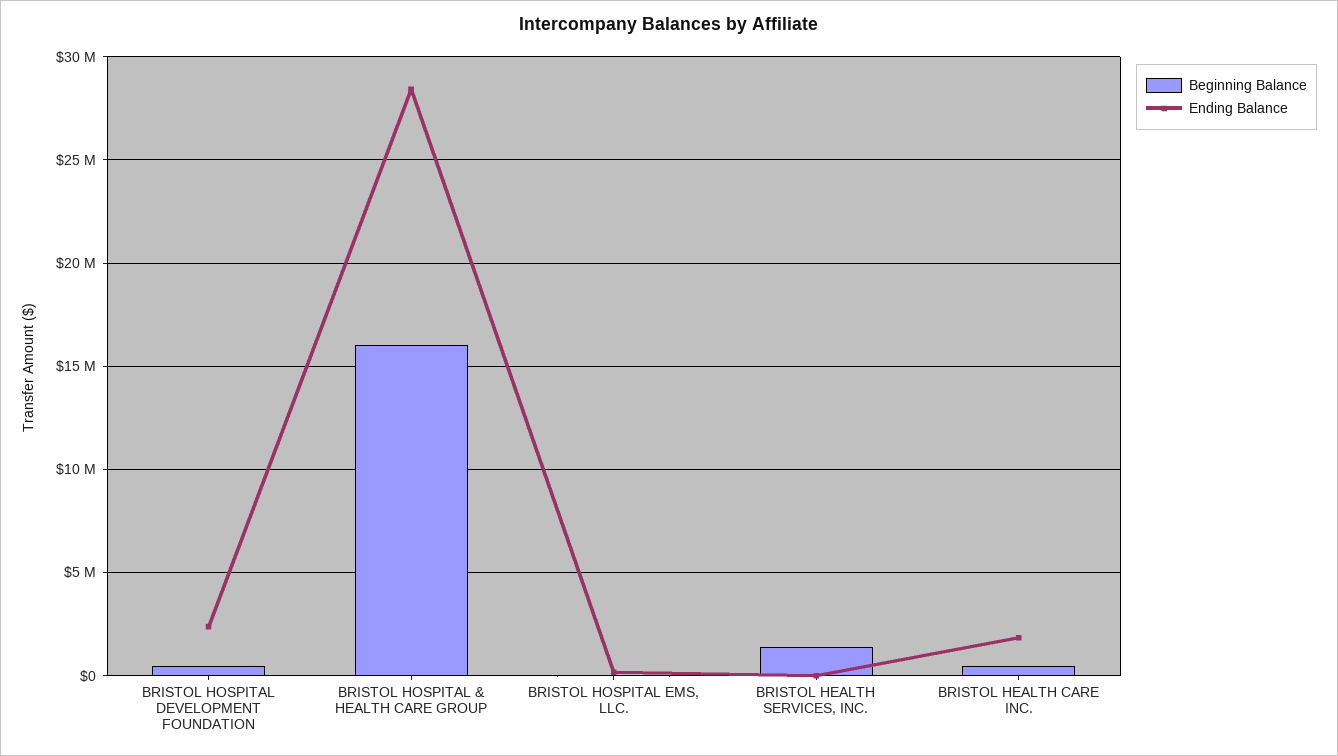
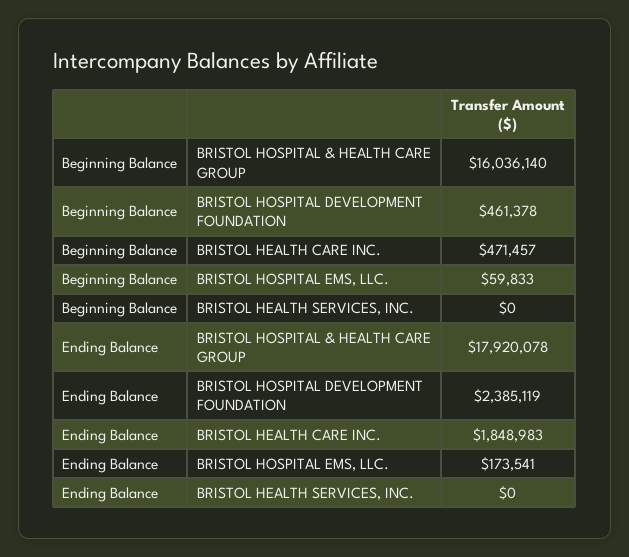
  {
    "Beginning Balance": {
      "BRISTOL HOSPITAL DEVELOPMENT FOUNDATION": 461378,
      "BRISTOL HOSPITAL & HEALTH CARE GROUP": 16036140,
      "BRISTOL HOSPITAL EMS, LLC.": 59833,
-     "BRISTOL HEALTH SERVICES, INC.": 1500000,
+     "BRISTOL HEALTH SERVICES, INC.": 0,
      "BRISTOL HEALTH CARE INC.": 471457
    },
    "Ending Balance": {
      "BRISTOL HOSPITAL DEVELOPMENT FOUNDATION": 2385119,
-     "BRISTOL HOSPITAL & HEALTH CARE GROUP": 28500000,
+     "BRISTOL HOSPITAL & HEALTH CARE GROUP": 17920078,
      "BRISTOL HOSPITAL EMS, LLC.": 173541,
      "BRISTOL HEALTH SERVICES, INC.": 0,
      "BRISTOL HEALTH CARE INC.": 1848983
    }
  }

